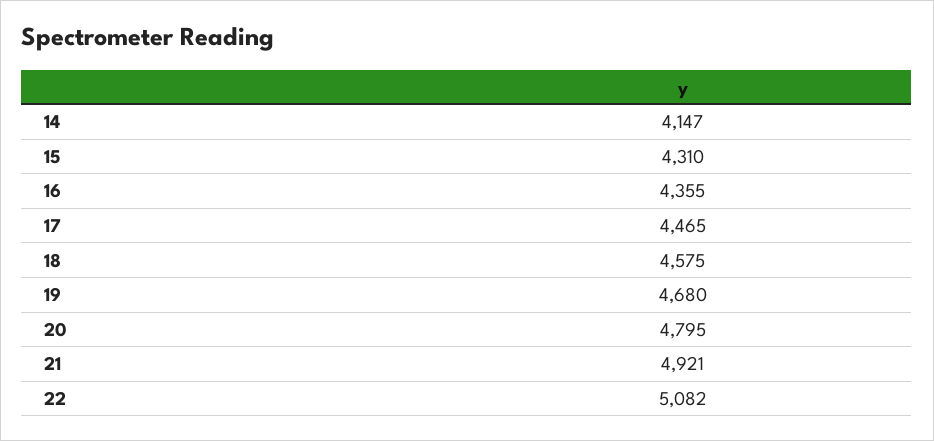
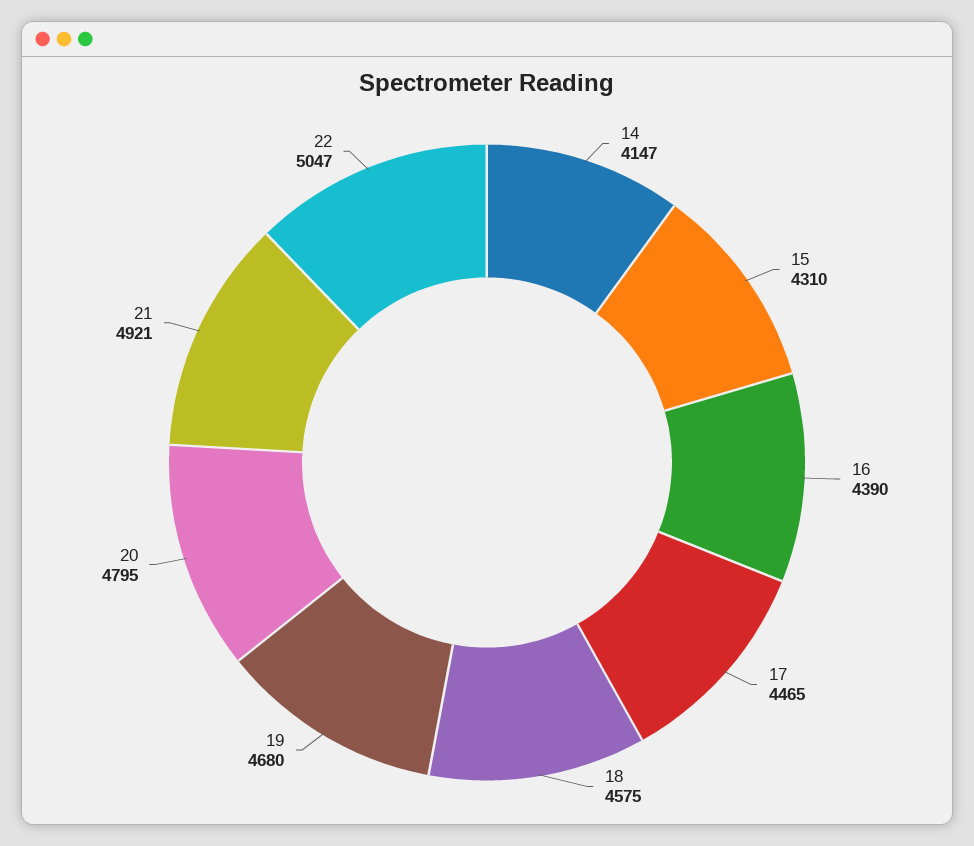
  {
    "14": 4147,
    "15": 4310,
-   "16": 4355,
+   "16": 4390,
    "17": 4465,
    "18": 4575,
    "19": 4680,
    "20": 4795,
    "21": 4921,
-   "22": 5082
+   "22": 5047
  }

